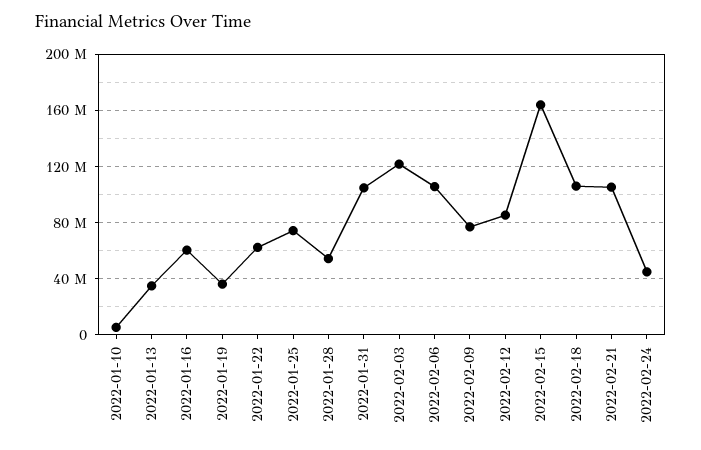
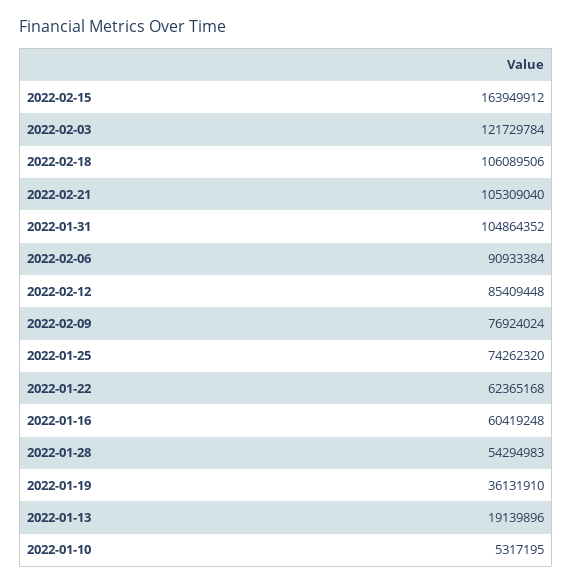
  {
    "2022-01-10": 5317195,
-   "2022-01-13": 35000000,
+   "2022-01-13": 19139896,
    "2022-01-16": 60419248,
    "2022-01-19": 36131910,
    "2022-01-22": 62365168,
    "2022-01-25": 74262320,
    "2022-01-28": 54294983,
    "2022-01-31": 104864352,
    "2022-02-03": 121729784,
-   "2022-02-06": 105000000,
+   "2022-02-06": 90933384,
    "2022-02-09": 76924024,
    "2022-02-12": 85409448,
    "2022-02-15": 163949912,
    "2022-02-18": 106089506,
-   "2022-02-21": 105309040,
+   "2022-02-21": 105309040
-   "2022-02-24": 45000000
  }

